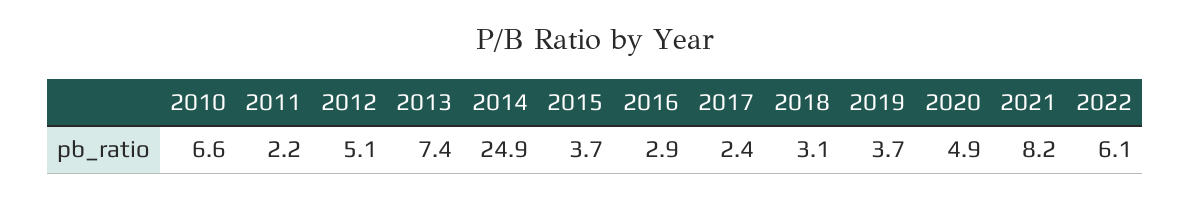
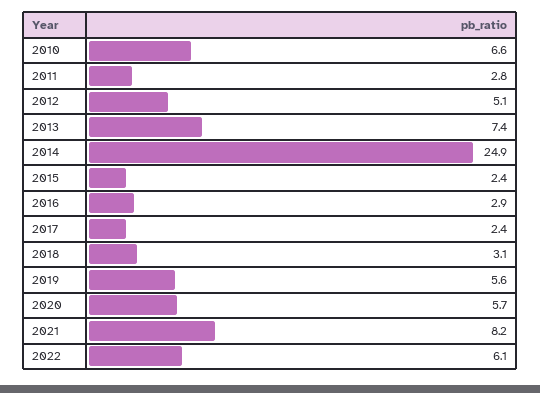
  {
    "2010": 6.6,
-   "2011": 2.2,
+   "2011": 2.8,
    "2012": 5.1,
    "2013": 7.4,
    "2014": 24.9,
-   "2015": 3.7,
+   "2015": 2.4,
    "2016": 2.9,
    "2017": 2.4,
    "2018": 3.1,
-   "2019": 3.7,
+   "2019": 5.6,
-   "2020": 4.9,
+   "2020": 5.7,
    "2021": 8.2,
    "2022": 6.1
  }

